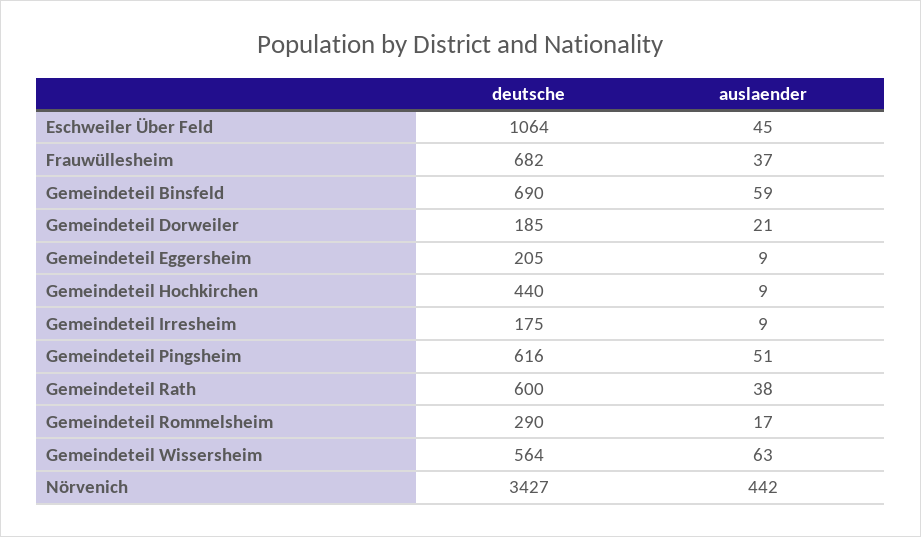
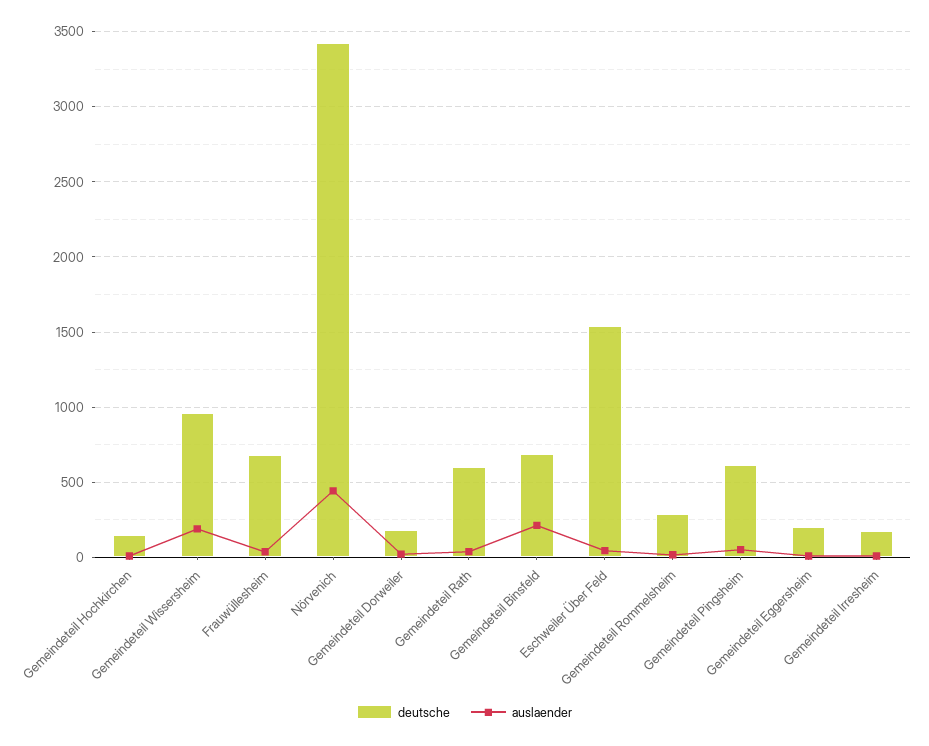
  {
    "deutsche": {
-     "Eschweiler Über Feld": 1064,
+     "Eschweiler Über Feld": 1550,
      "Frauwüllesheim": 682,
      "Gemeindeteil Binsfeld": 690,
      "Gemeindeteil Dorweiler": 185,
      "Gemeindeteil Eggersheim": 205,
-     "Gemeindeteil Hochkirchen": 440,
+     "Gemeindeteil Hochkirchen": 150,
      "Gemeindeteil Irresheim": 175,
      "Gemeindeteil Pingsheim": 616,
      "Gemeindeteil Rath": 600,
      "Gemeindeteil Rommelsheim": 290,
-     "Gemeindeteil Wissersheim": 564,
+     "Gemeindeteil Wissersheim": 950,
      "Nörvenich": 3427
    },
    "auslaender": {
      "Eschweiler Über Feld": 45,
      "Frauwüllesheim": 37,
-     "Gemeindeteil Binsfeld": 59,
+     "Gemeindeteil Binsfeld": 200,
      "Gemeindeteil Dorweiler": 21,
      "Gemeindeteil Eggersheim": 9,
      "Gemeindeteil Hochkirchen": 9,
      "Gemeindeteil Irresheim": 9,
      "Gemeindeteil Pingsheim": 51,
      "Gemeindeteil Rath": 38,
      "Gemeindeteil Rommelsheim": 17,
-     "Gemeindeteil Wissersheim": 63,
+     "Gemeindeteil Wissersheim": 200,
      "Nörvenich": 442
    }
  }

